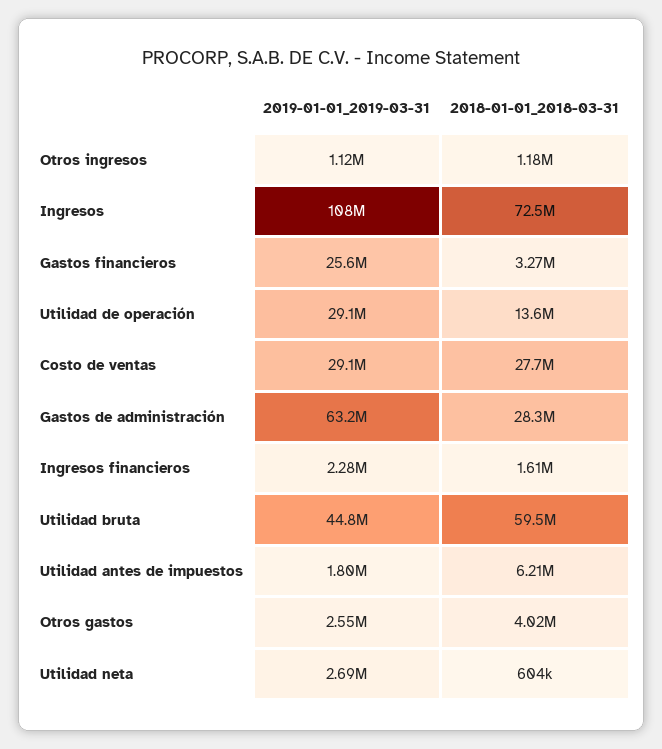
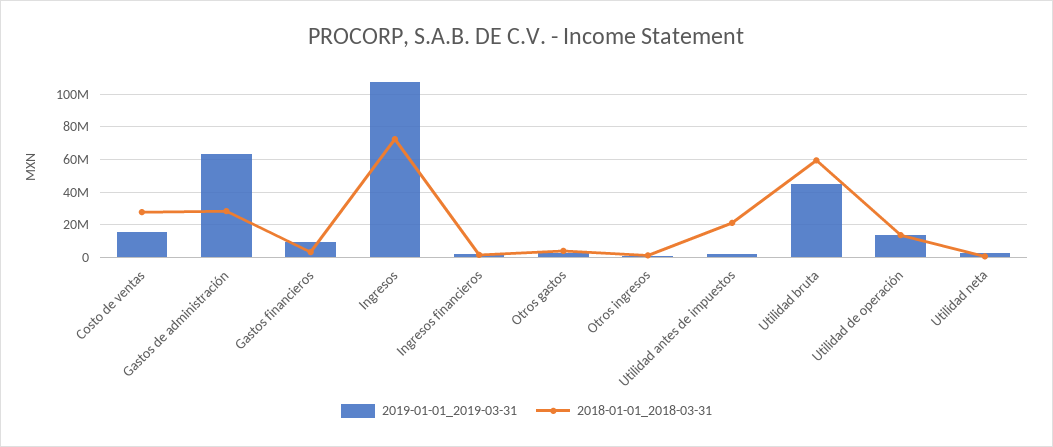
  {
    "2019-01-01_2019-03-31": {
      "Otros ingresos": 1120000,
      "Ingresos": 108000000,
-     "Gastos financieros": 25600000,
+     "Gastos financieros": 10000000,
-     "Utilidad de operación": 29100000,
+     "Utilidad de operación": 15000000,
-     "Costo de ventas": 29100000,
+     "Costo de ventas": 15000000,
      "Gastos de administración": 63200000,
      "Ingresos financieros": 2280000,
      "Utilidad bruta": 44800000,
      "Utilidad antes de impuestos": 1800000,
      "Otros gastos": 2550000,
      "Utilidad neta": 2690000
    },
    "2018-01-01_2018-03-31": {
      "Otros ingresos": 1180000,
      "Ingresos": 72500000,
      "Gastos financieros": 3270000,
      "Utilidad de operación": 13600000,
      "Costo de ventas": 27700000,
      "Gastos de administración": 28300000,
      "Ingresos financieros": 1610000,
      "Utilidad bruta": 59500000,
-     "Utilidad antes de impuestos": 6210000,
+     "Utilidad antes de impuestos": 20000000,
      "Otros gastos": 4020000,
      "Utilidad neta": 604000
    }
  }

